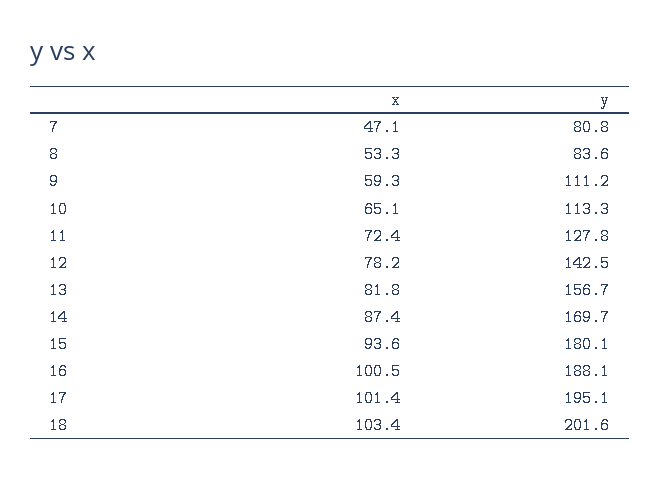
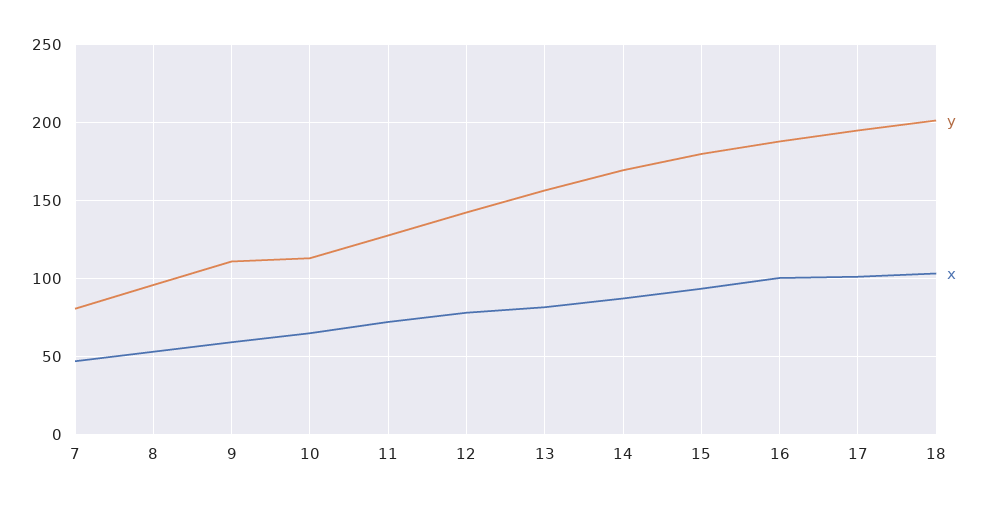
  {
    "x": {
      "7": 47.1,
      "8": 53.3,
      "9": 59.3,
      "10": 65.1,
      "11": 72.4,
      "12": 78.2,
      "13": 81.8,
      "14": 87.4,
      "15": 93.6,
      "16": 100.5,
      "17": 101.4,
      "18": 103.4
    },
    "y": {
      "7": 80.8,
-     "8": 83.6,
+     "8": 95,
      "9": 111.2,
      "10": 113.3,
      "11": 127.8,
      "12": 142.5,
      "13": 156.7,
      "14": 169.7,
      "15": 180.1,
      "16": 188.1,
      "17": 195.1,
      "18": 201.6
    }
  }

